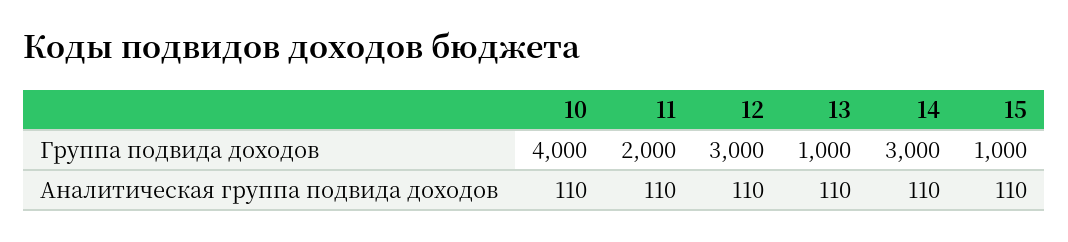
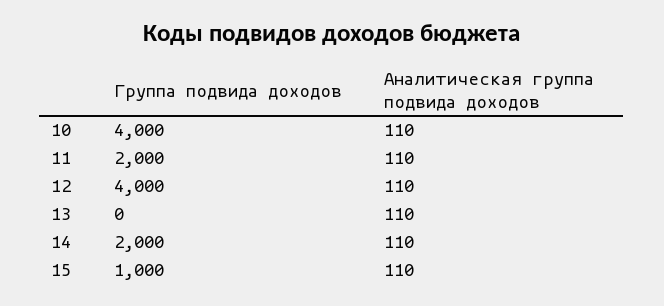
  {
    "10": {
      "Группа подвида доходов": 4000,
      "Аналитическая группа подвида доходов": 110
    },
    "11": {
      "Группа подвида доходов": 2000,
      "Аналитическая группа подвида доходов": 110
    },
    "12": {
-     "Группа подвида доходов": 3000,
+     "Группа подвида доходов": 4000,
      "Аналитическая группа подвида доходов": 110
    },
    "13": {
-     "Группа подвида доходов": 1000,
+     "Группа подвида доходов": 0,
      "Аналитическая группа подвида доходов": 110
    },
    "14": {
-     "Группа подвида доходов": 3000,
+     "Группа подвида доходов": 2000,
      "Аналитическая группа подвида доходов": 110
    },
    "15": {
      "Группа подвида доходов": 1000,
      "Аналитическая группа подвида доходов": 110
    }
  }

